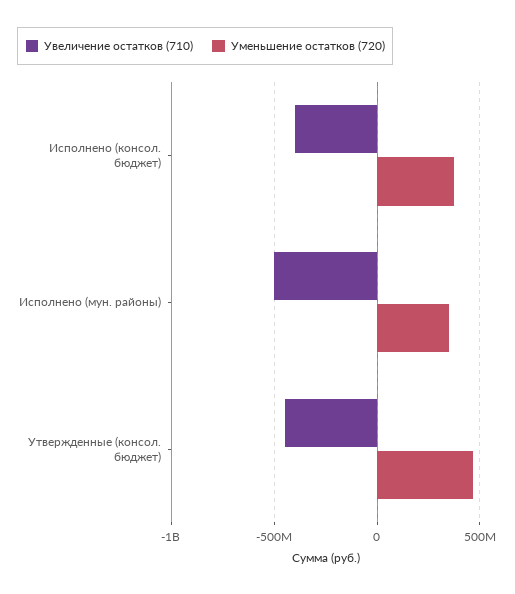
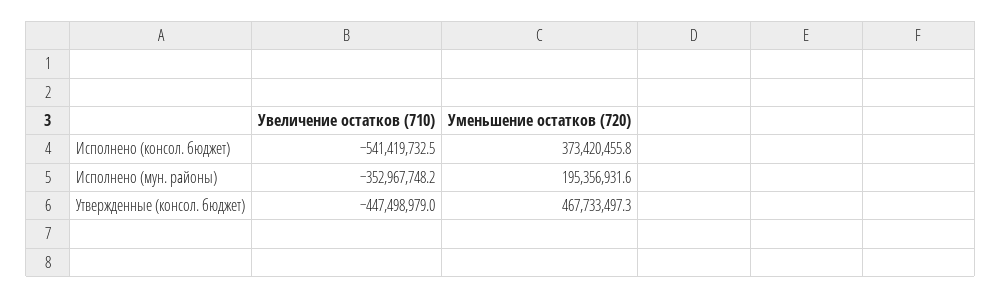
  {
    "Увеличение остатков (710)": {
-     "Исполнено (консол. бюджет)": -400000000,
+     "Исполнено (консол. бюджет)": -541419732.5,
-     "Исполнено (мун. районы)": -500000000,
+     "Исполнено (мун. районы)": -352967748.2,
      "Утвержденные (консол. бюджет)": -447498979
    },
    "Уменьшение остатков (720)": {
      "Исполнено (консол. бюджет)": 373420455.8,
-     "Исполнено (мун. районы)": 350000000,
+     "Исполнено (мун. районы)": 195356931.6,
      "Утвержденные (консол. бюджет)": 467733497.3
    }
  }

